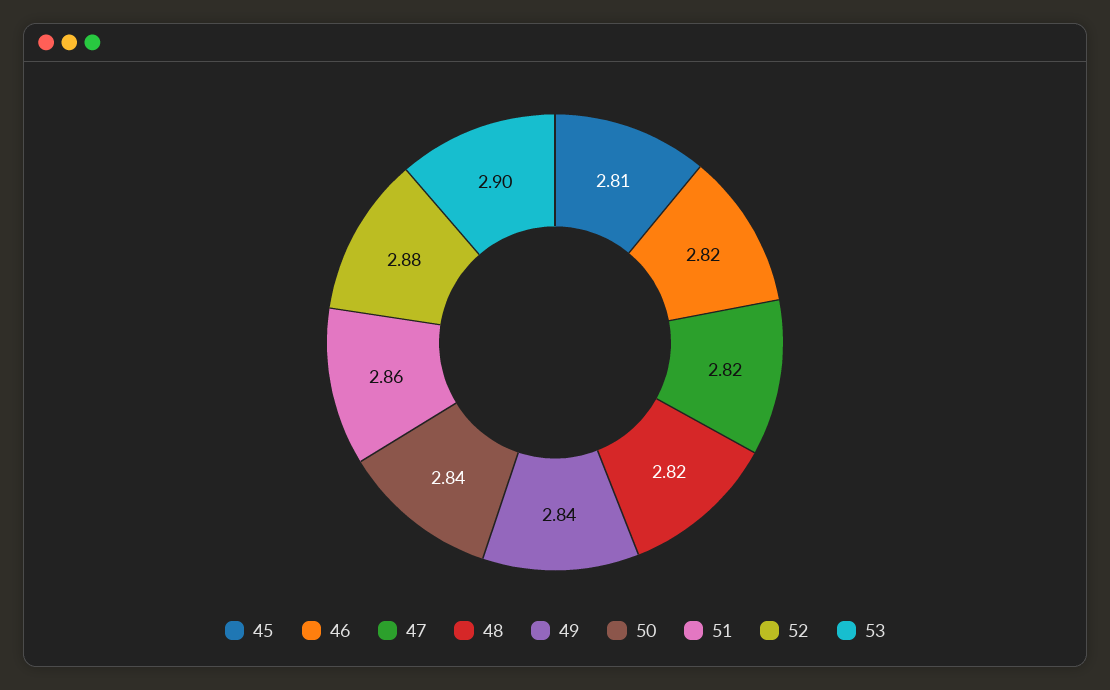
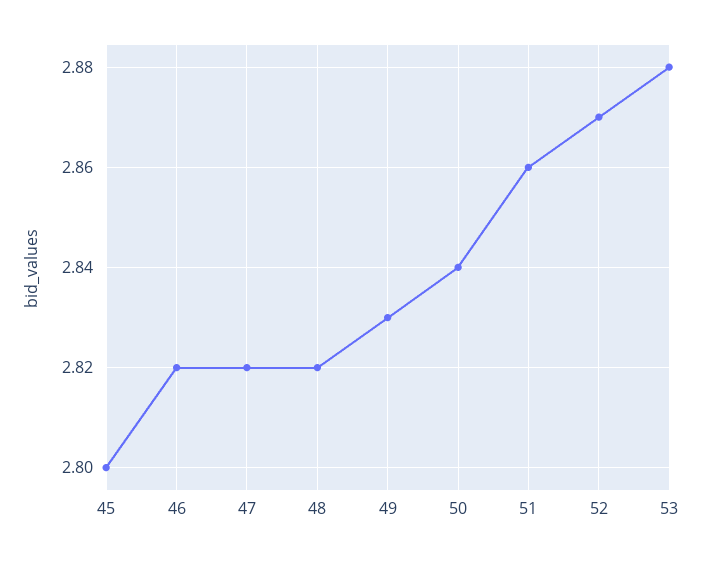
  {
-   "45": 2.81,
+   "45": 2.8,
    "46": 2.82,
    "47": 2.82,
    "48": 2.82,
-   "49": 2.84,
+   "49": 2.83,
    "50": 2.84,
    "51": 2.86,
-   "52": 2.88,
+   "52": 2.87,
-   "53": 2.9
+   "53": 2.88
  }

